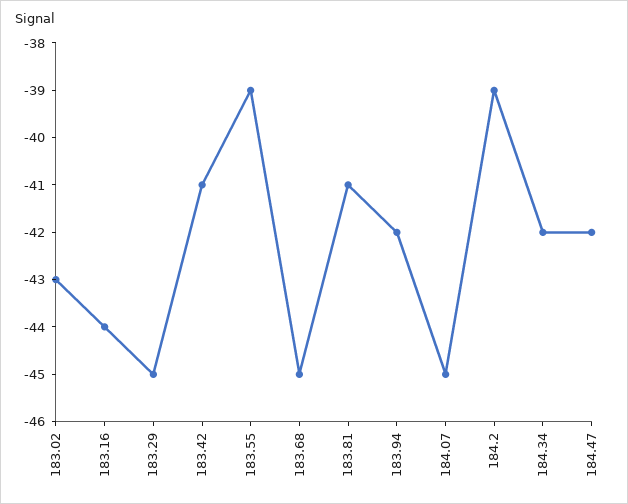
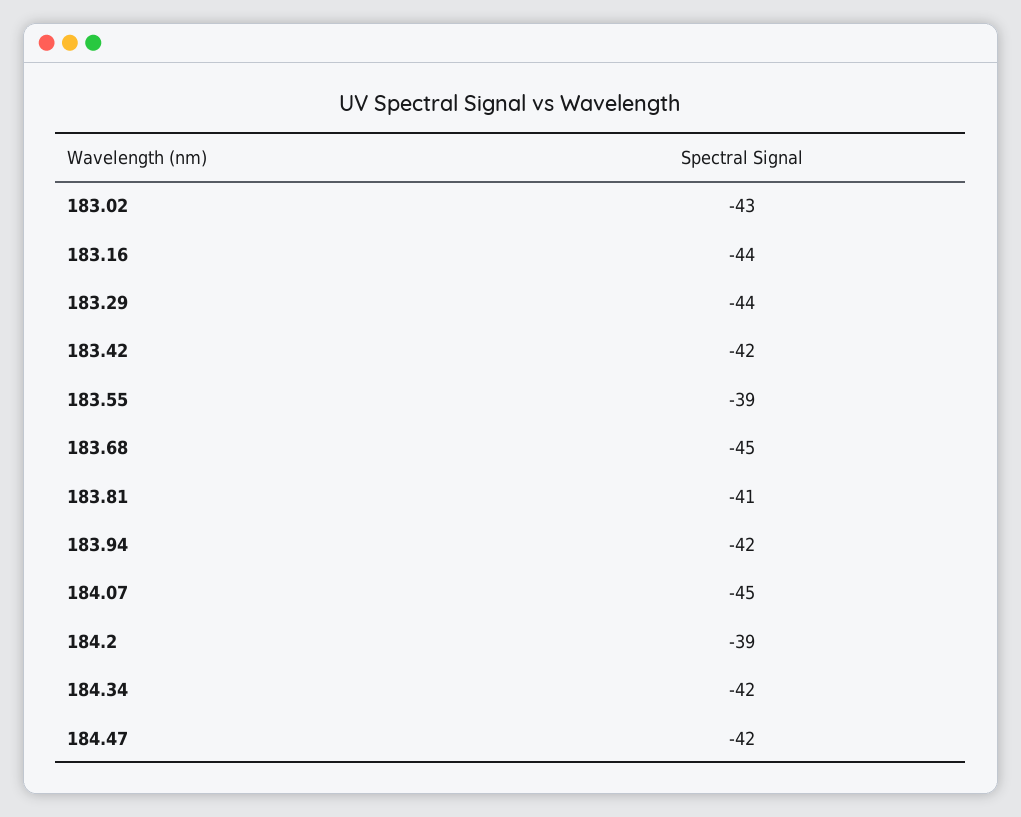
  {
    "183.02": -43,
    "183.16": -44,
-   "183.29": -45,
+   "183.29": -44,
-   "183.42": -41,
+   "183.42": -42,
    "183.55": -39,
    "183.68": -45,
    "183.81": -41,
    "183.94": -42,
    "184.07": -45,
    "184.2": -39,
    "184.34": -42,
    "184.47": -42
  }

